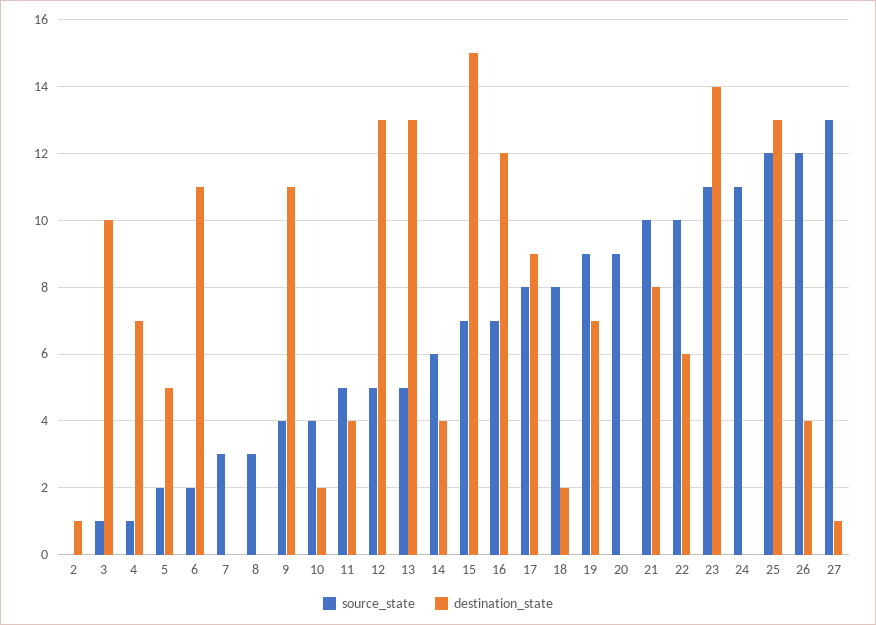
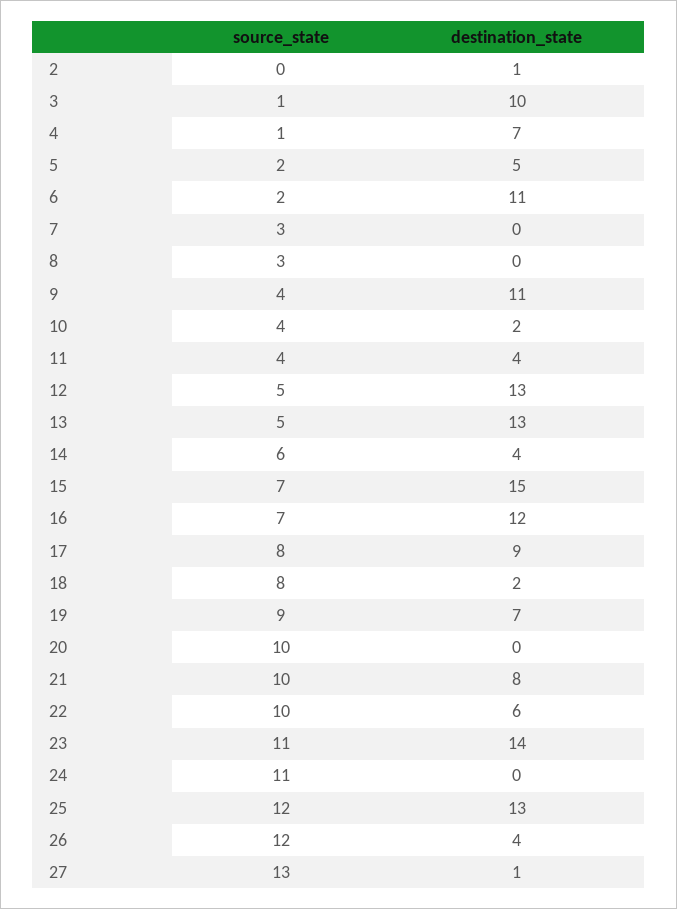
  {
    "source_state": {
      "2": 0,
      "3": 1,
      "4": 1,
      "5": 2,
      "6": 2,
      "7": 3,
      "8": 3,
      "9": 4,
      "10": 4,
-     "11": 5,
+     "11": 4,
      "12": 5,
      "13": 5,
      "14": 6,
      "15": 7,
      "16": 7,
      "17": 8,
      "18": 8,
      "19": 9,
-     "20": 9,
+     "20": 10,
      "21": 10,
      "22": 10,
      "23": 11,
      "24": 11,
      "25": 12,
      "26": 12,
      "27": 13
    },
    "destination_state": {
      "2": 1,
      "3": 10,
      "4": 7,
      "5": 5,
      "6": 11,
      "7": 0,
      "8": 0,
      "9": 11,
      "10": 2,
      "11": 4,
      "12": 13,
      "13": 13,
      "14": 4,
      "15": 15,
      "16": 12,
      "17": 9,
      "18": 2,
      "19": 7,
      "20": 0,
      "21": 8,
      "22": 6,
      "23": 14,
      "24": 0,
      "25": 13,
      "26": 4,
      "27": 1
    }
  }

